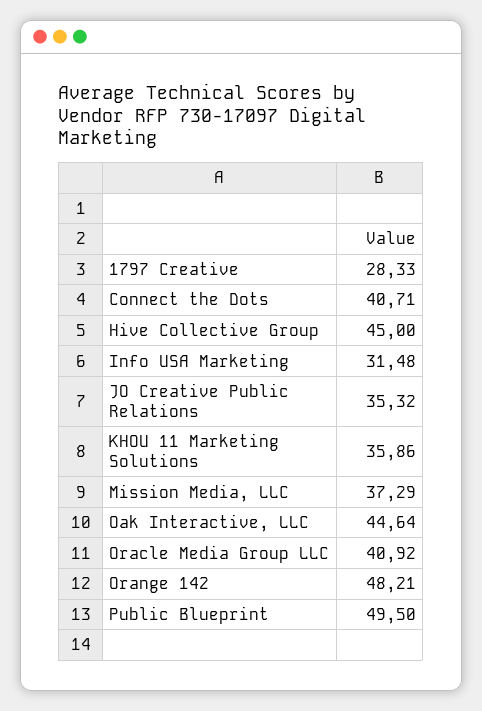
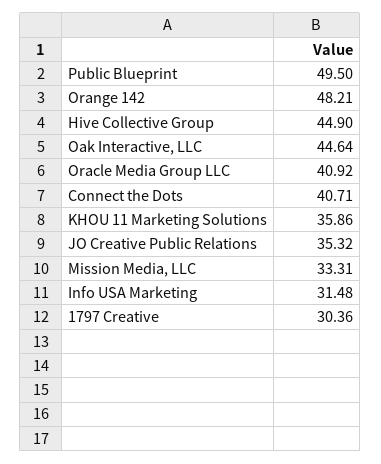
  {
-   "1797 Creative": 28.33,
+   "1797 Creative": 30.36,
    "Connect the Dots": 40.71,
-   "Hive Collective Group": 45,
+   "Hive Collective Group": 44.9,
    "Info USA Marketing": 31.48,
    "JO Creative Public Relations": 35.32,
    "KHOU 11 Marketing Solutions": 35.86,
-   "Mission Media, LLC": 37.29,
+   "Mission Media, LLC": 33.31,
    "Oak Interactive, LLC": 44.64,
    "Oracle Media Group LLC": 40.92,
    "Orange 142": 48.21,
    "Public Blueprint": 49.5
  }

